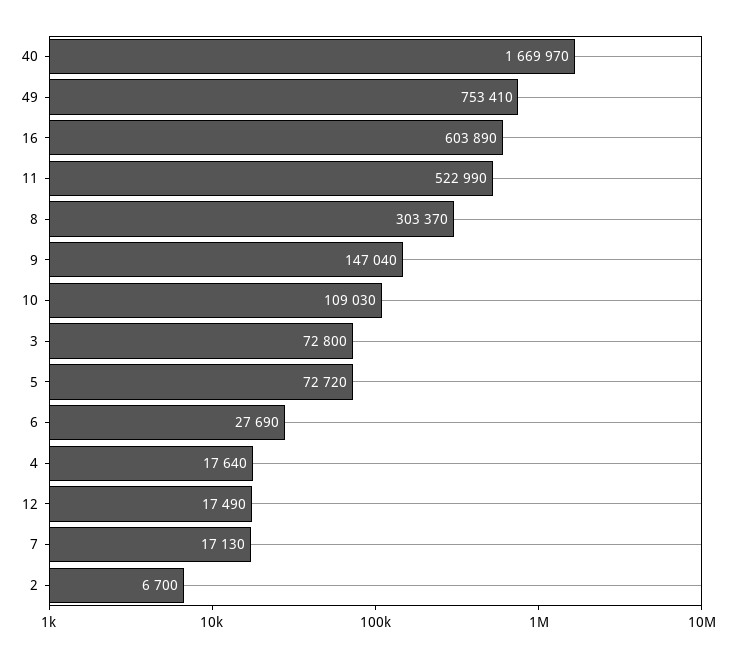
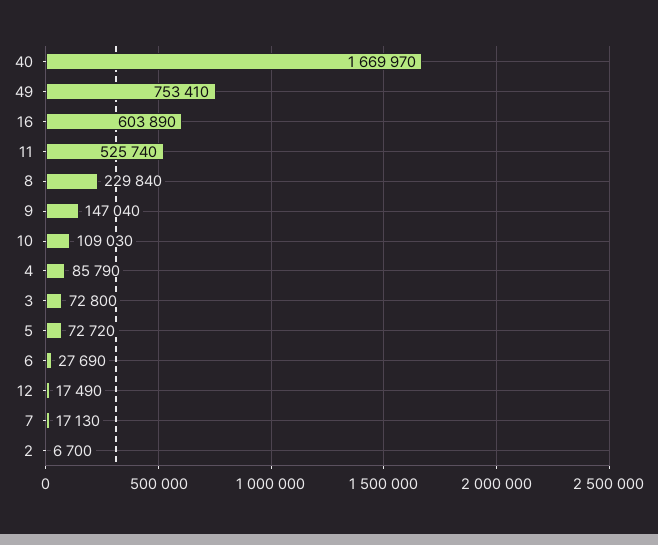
  {
    "40": 1669970,
    "49": 753410,
    "16": 603890,
-   "11": 522990,
+   "11": 525740,
-   "8": 303370,
+   "8": 229840,
    "9": 147040,
    "10": 109030,
    "3": 72800,
    "5": 72720,
    "6": 27690,
-   "4": 17640,
+   "4": 85790,
    "12": 17490,
    "7": 17130,
    "2": 6700
  }

